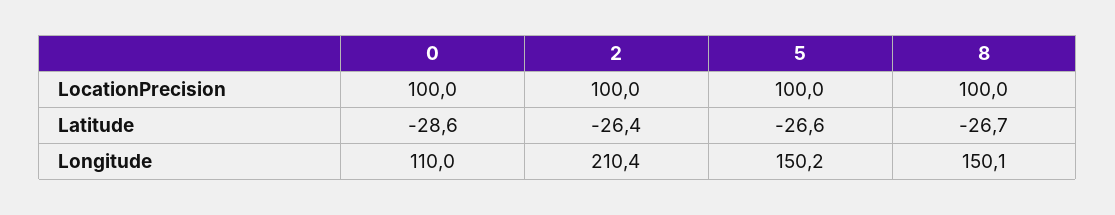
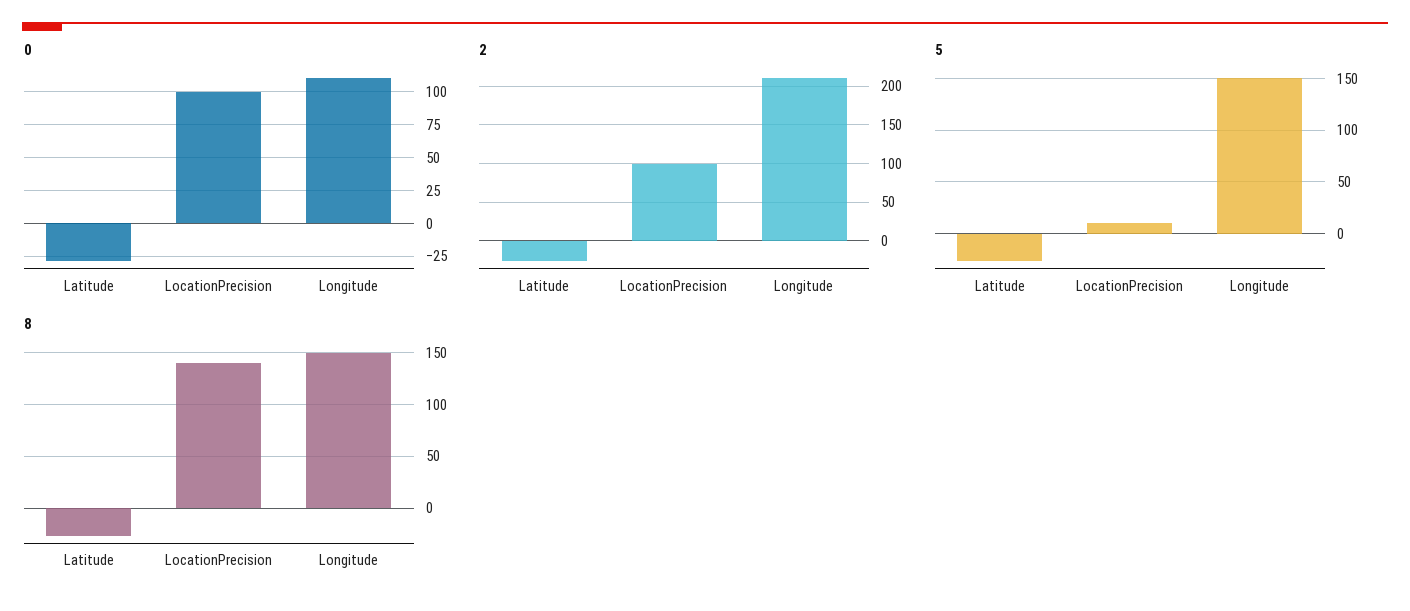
  {
    "0": {
      "LocationPrecision": 100,
      "Latitude": -28.6,
      "Longitude": 110
    },
    "2": {
      "LocationPrecision": 100,
      "Latitude": -26.4,
      "Longitude": 210.4
    },
    "5": {
-     "LocationPrecision": 100,
+     "LocationPrecision": 10,
      "Latitude": -26.6,
      "Longitude": 150.2
    },
    "8": {
-     "LocationPrecision": 100,
+     "LocationPrecision": 140,
      "Latitude": -26.7,
      "Longitude": 150.1
    }
  }

